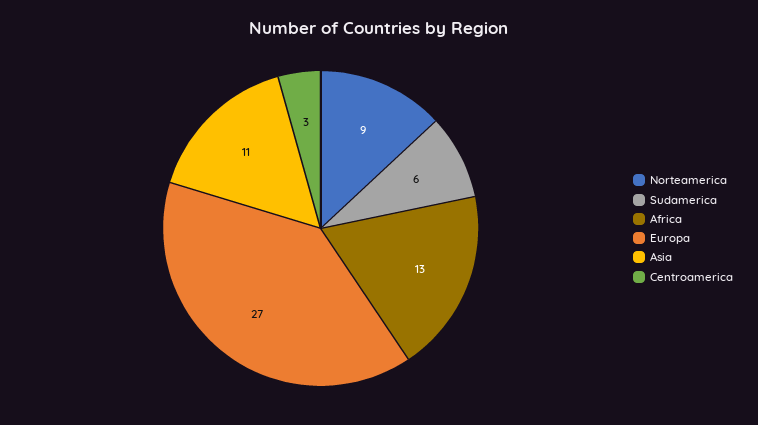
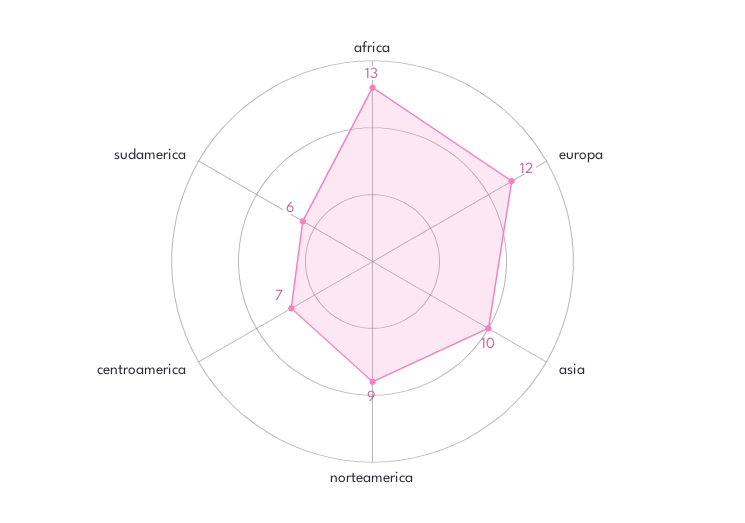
  {
    "Norteamerica": 9,
    "Sudamerica": 6,
    "Africa": 13,
-   "Europa": 27,
+   "Europa": 12,
-   "Asia": 11,
+   "Asia": 10,
-   "Centroamerica": 3
+   "Centroamerica": 7
  }

